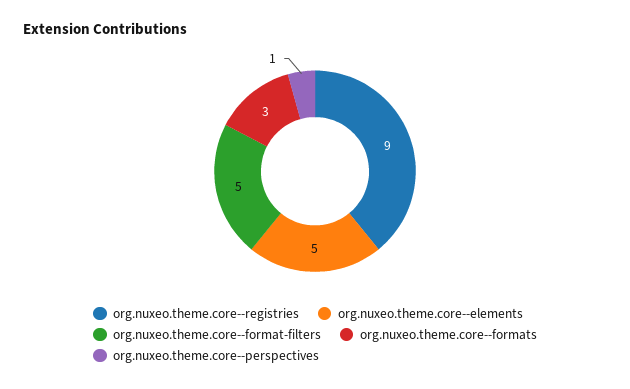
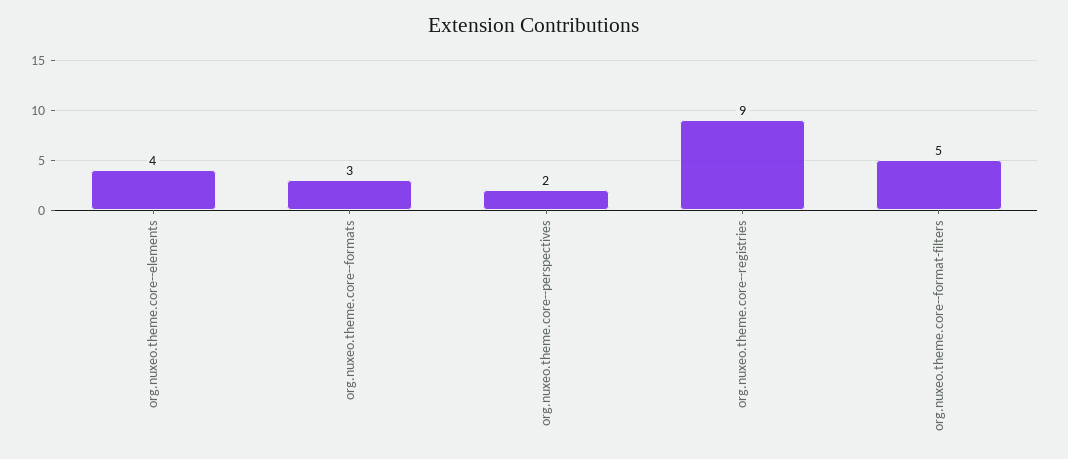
  {
    "org.nuxeo.theme.core--registries": 9,
-   "org.nuxeo.theme.core--elements": 5,
+   "org.nuxeo.theme.core--elements": 4,
    "org.nuxeo.theme.core--format-filters": 5,
    "org.nuxeo.theme.core--formats": 3,
-   "org.nuxeo.theme.core--perspectives": 1
+   "org.nuxeo.theme.core--perspectives": 2
  }

